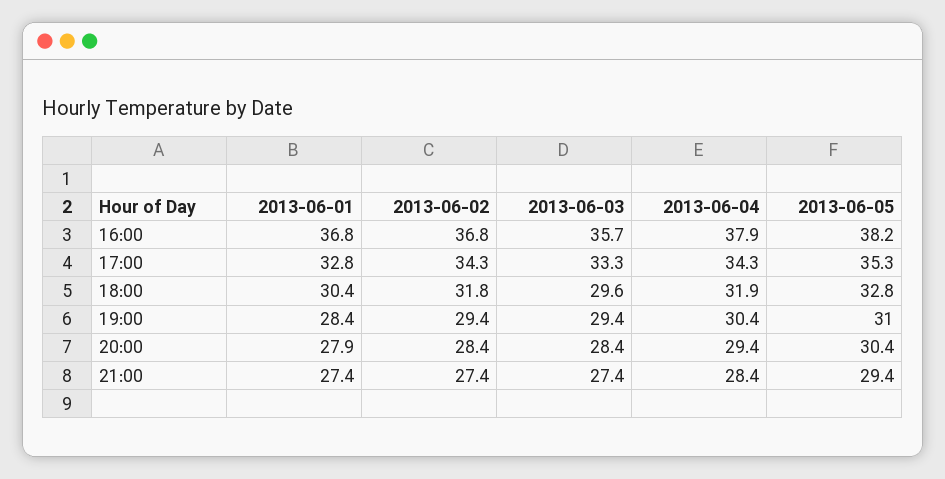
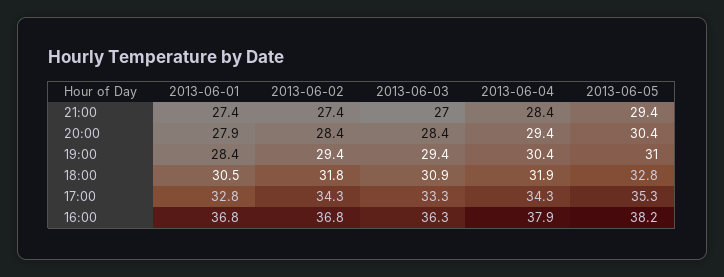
  {
    "2013-06-01": {
      "16:00": 36.8,
      "17:00": 32.8,
-     "18:00": 30.4,
+     "18:00": 30.5,
      "19:00": 28.4,
      "20:00": 27.9,
      "21:00": 27.4
    },
    "2013-06-02": {
      "16:00": 36.8,
      "17:00": 34.3,
      "18:00": 31.8,
      "19:00": 29.4,
      "20:00": 28.4,
      "21:00": 27.4
    },
    "2013-06-03": {
-     "16:00": 35.7,
+     "16:00": 36.3,
      "17:00": 33.3,
-     "18:00": 29.6,
+     "18:00": 30.9,
      "19:00": 29.4,
      "20:00": 28.4,
-     "21:00": 27.4
+     "21:00": 27
    },
    "2013-06-04": {
      "16:00": 37.9,
      "17:00": 34.3,
      "18:00": 31.9,
      "19:00": 30.4,
      "20:00": 29.4,
      "21:00": 28.4
    },
    "2013-06-05": {
      "16:00": 38.2,
      "17:00": 35.3,
      "18:00": 32.8,
      "19:00": 31,
      "20:00": 30.4,
      "21:00": 29.4
    }
  }

